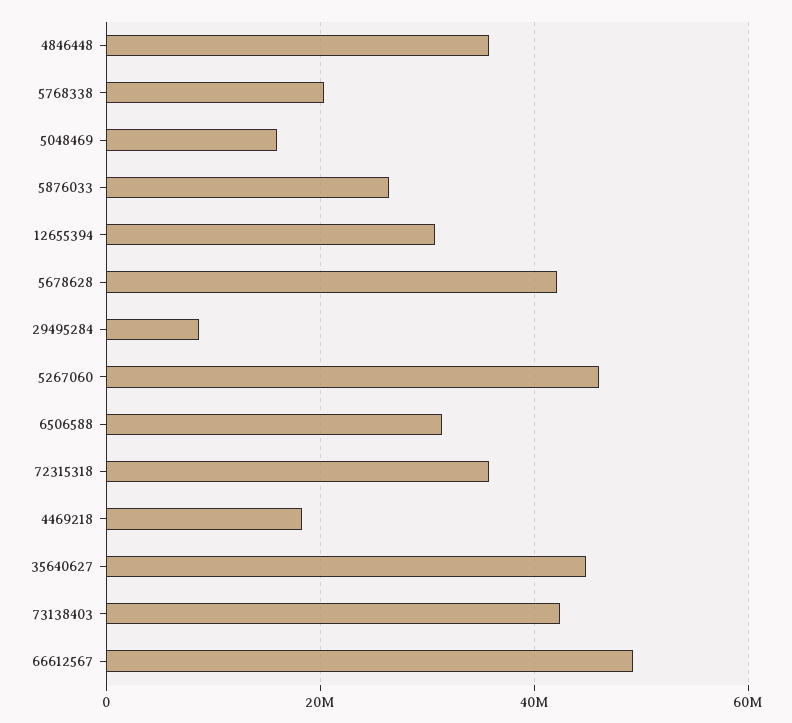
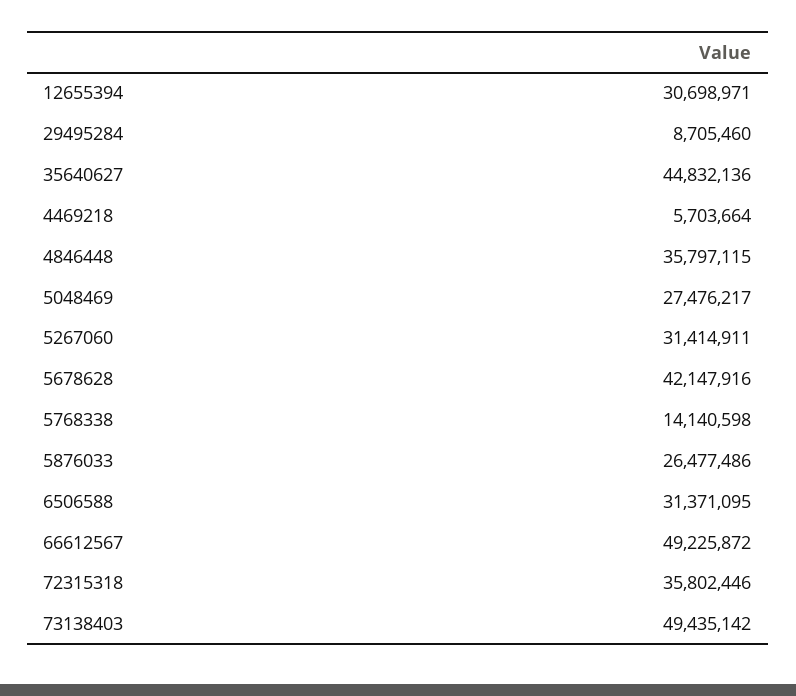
  {
    "4846448": 35797115,
-   "5768338": 20000000,
+   "5768338": 14140598,
-   "5048469": 16000000,
+   "5048469": 27476217,
    "5876033": 26477486,
    "12655394": 30698971,
    "5678628": 42147916,
    "29495284": 8705460,
-   "5267060": 46000000,
+   "5267060": 31414911,
    "6506588": 31371095,
    "72315318": 35802446,
-   "4469218": 18000000,
+   "4469218": 5703664,
    "35640627": 44832136,
-   "73138403": 42000000,
+   "73138403": 49435142,
    "66612567": 49225872
  }

